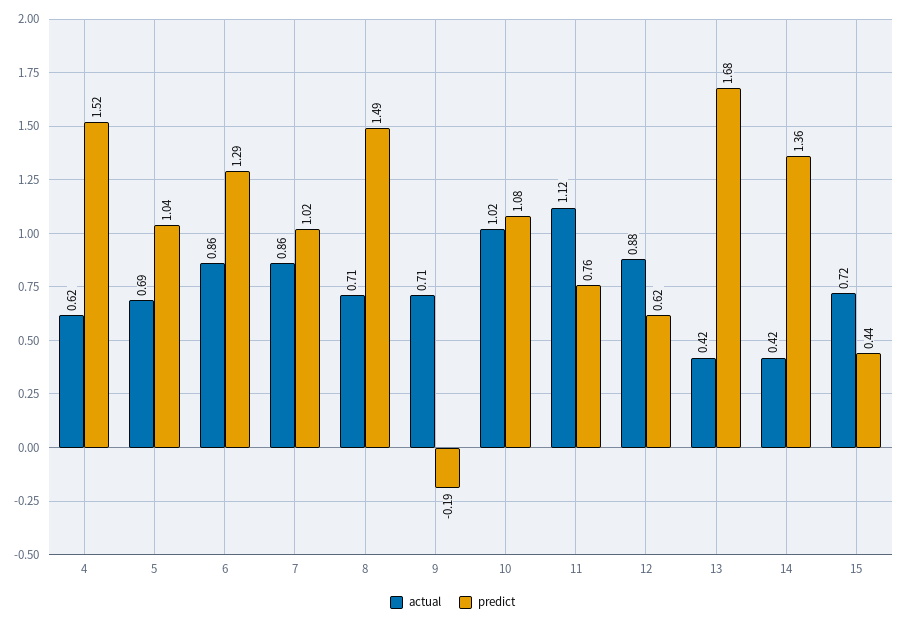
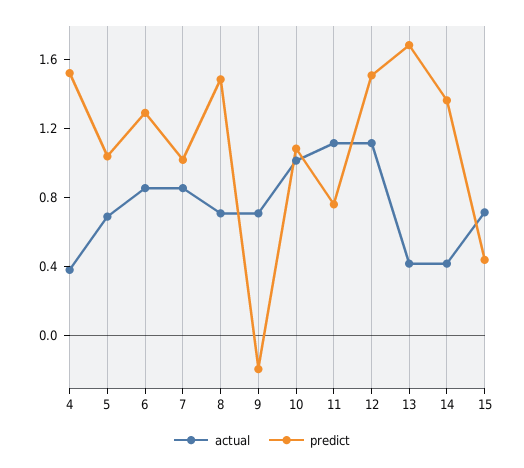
  {
    "actual": {
-     "4": 0.62,
+     "4": 0.4,
      "5": 0.69,
      "6": 0.86,
      "7": 0.86,
      "8": 0.71,
      "9": 0.71,
      "10": 1.02,
      "11": 1.12,
-     "12": 0.88,
+     "12": 1.1,
      "13": 0.42,
      "14": 0.42,
      "15": 0.72
    },
    "predict": {
      "4": 1.52,
      "5": 1.04,
      "6": 1.29,
      "7": 1.02,
      "8": 1.49,
      "9": -0.19,
      "10": 1.08,
      "11": 0.76,
-     "12": 0.62,
+     "12": 1.5,
      "13": 1.68,
      "14": 1.36,
      "15": 0.44
    }
  }

